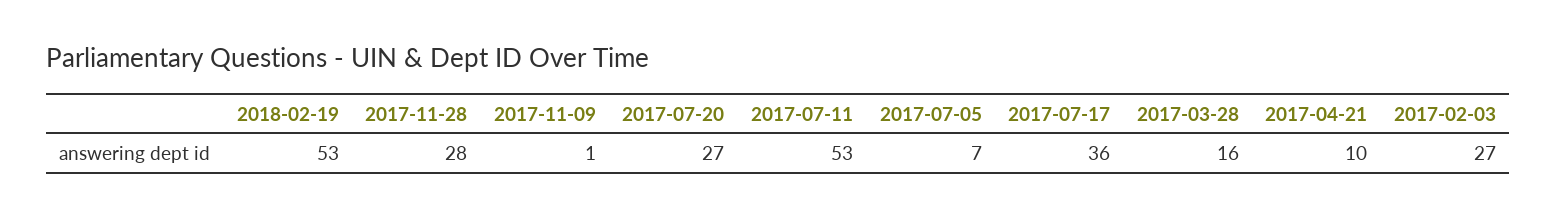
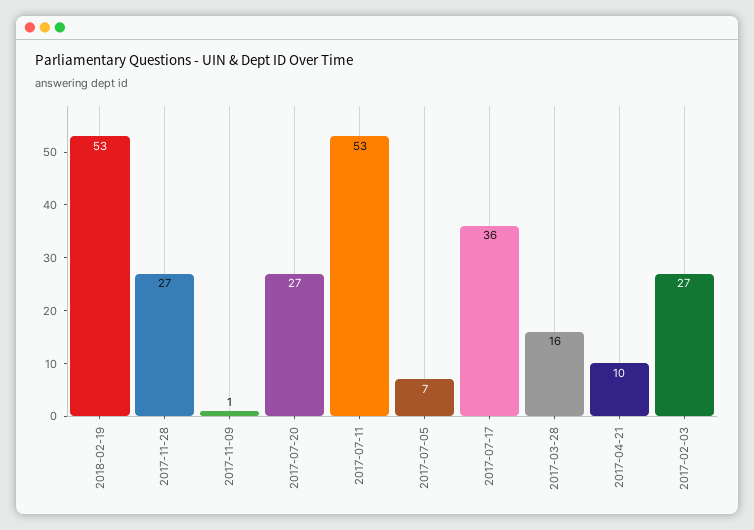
  {
    "2018-02-19": 53,
-   "2017-11-28": 28,
+   "2017-11-28": 27,
    "2017-11-09": 1,
    "2017-07-20": 27,
    "2017-07-11": 53,
    "2017-07-05": 7,
    "2017-07-17": 36,
    "2017-03-28": 16,
    "2017-04-21": 10,
    "2017-02-03": 27
  }

